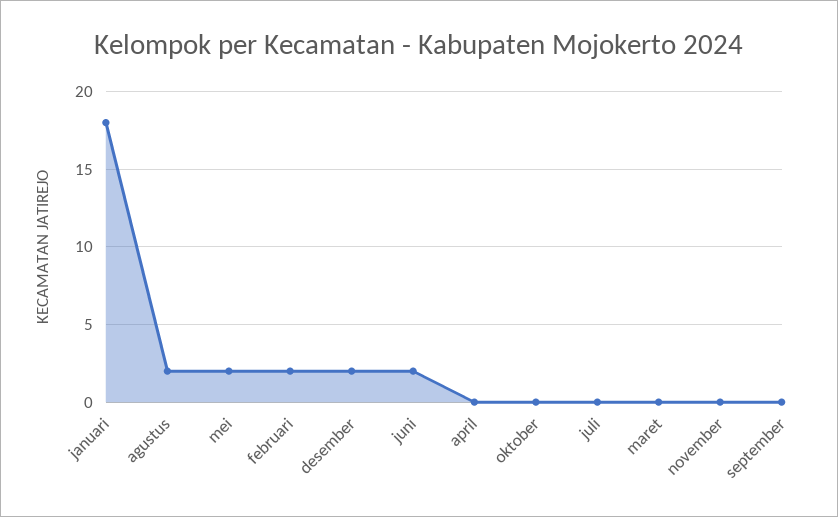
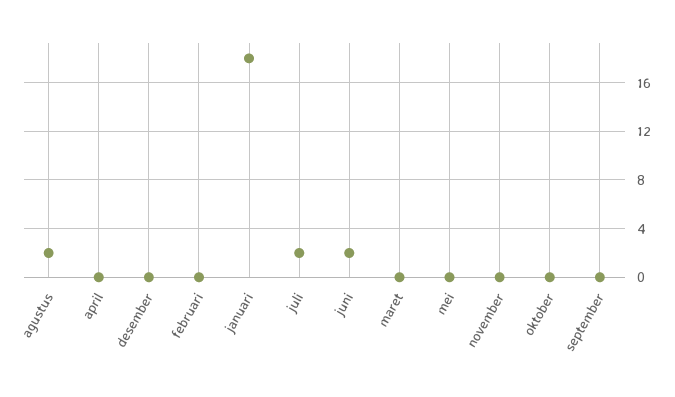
  {
    "januari": 18,
    "agustus": 2,
-   "mei": 2,
+   "mei": 0,
-   "februari": 2,
+   "februari": 0,
-   "desember": 2,
+   "desember": 0,
    "juni": 2,
    "april": 0,
    "oktober": 0,
-   "juli": 0,
+   "juli": 2,
    "maret": 0,
    "november": 0,
    "september": 0
  }

